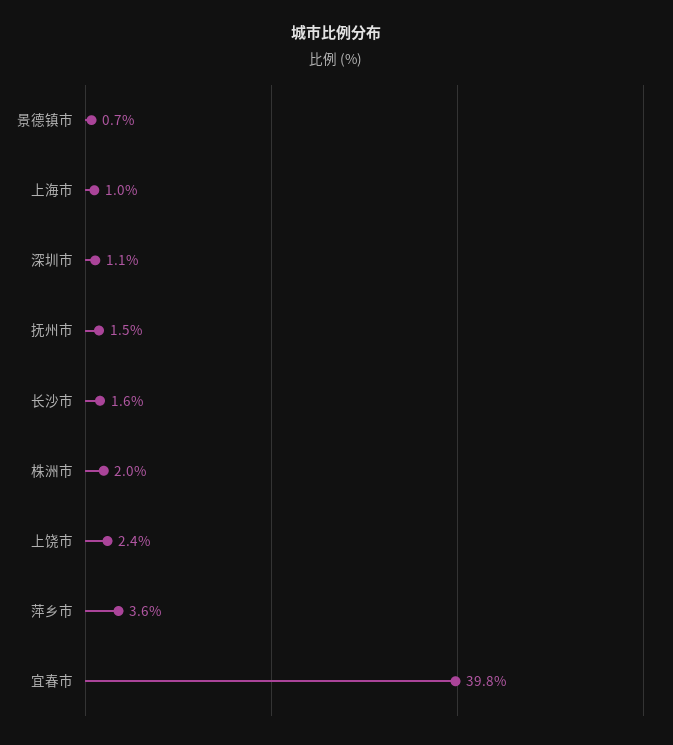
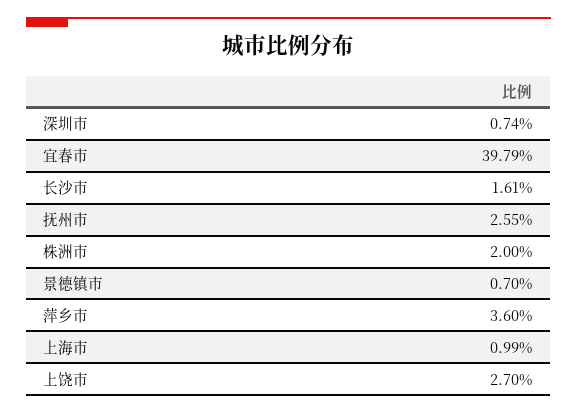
  {
    "景德镇市": 0.7,
    "上海市": 0.99,
-   "深圳市": 1.1,
+   "深圳市": 0.74,
-   "抚州市": 1.5,
+   "抚州市": 2.55,
    "长沙市": 1.61,
    "株洲市": 2,
-   "上饶市": 2.4,
+   "上饶市": 2.7,
    "萍乡市": 3.6,
    "宜春市": 39.79
  }

